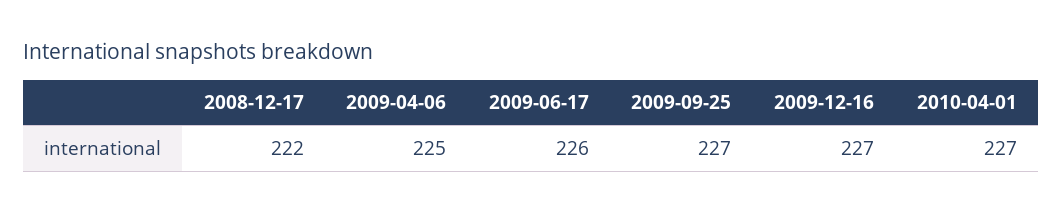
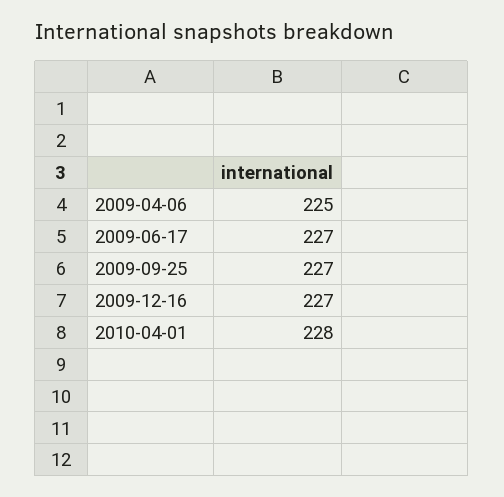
  {
-   "2008-12-17": 222,
    "2009-04-06": 225,
-   "2009-06-17": 226,
+   "2009-06-17": 227,
    "2009-09-25": 227,
    "2009-12-16": 227,
-   "2010-04-01": 227
+   "2010-04-01": 228
  }

